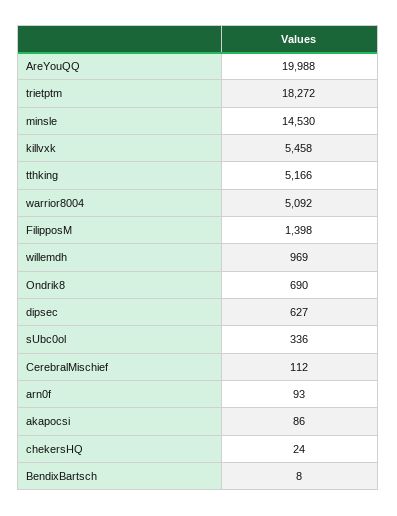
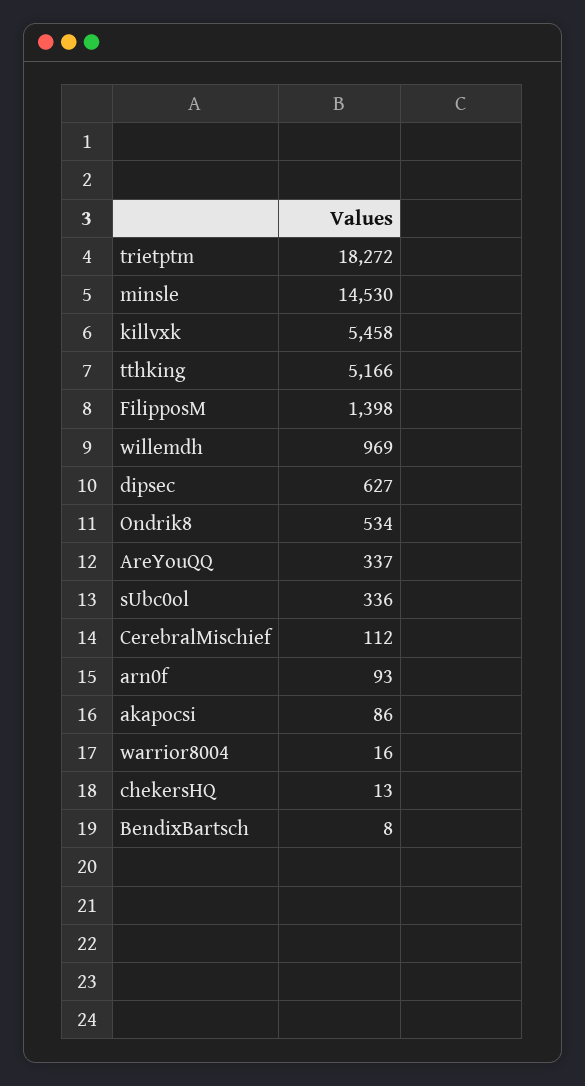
  {
-   "AreYouQQ": 19988,
+   "AreYouQQ": 337,
    "trietptm": 18272,
    "minsle": 14530,
    "killvxk": 5458,
    "tthking": 5166,
-   "warrior8004": 5092,
+   "warrior8004": 16,
    "FilipposM": 1398,
    "willemdh": 969,
-   "Ondrik8": 690,
+   "Ondrik8": 534,
    "dipsec": 627,
    "sUbc0ol": 336,
    "CerebralMischief": 112,
    "arn0f": 93,
    "akapocsi": 86,
-   "chekersHQ": 24,
+   "chekersHQ": 13,
    "BendixBartsch": 8
  }

